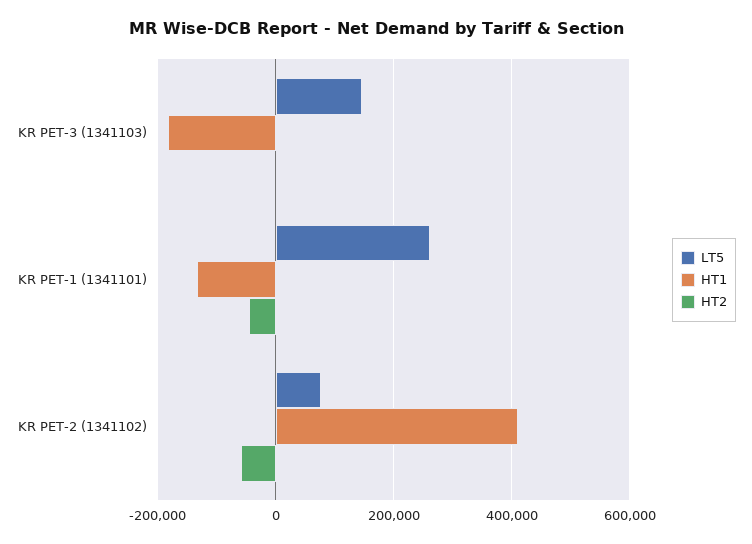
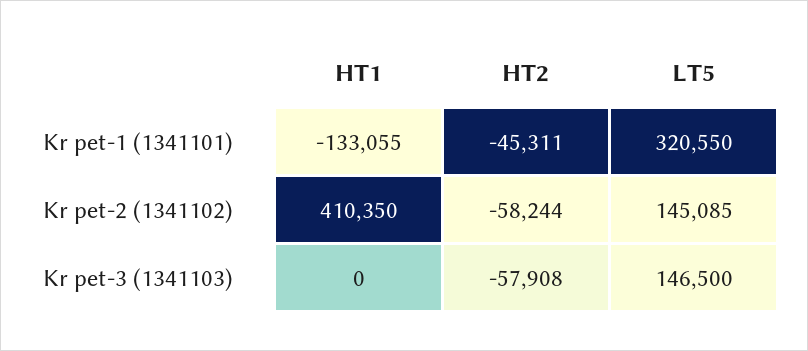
  {
    "LT5": {
      "KR PET-3 (1341103)": 146500,
-     "KR PET-1 (1341101)": 260000,
+     "KR PET-1 (1341101)": 320550,
-     "KR PET-2 (1341102)": 80000
+     "KR PET-2 (1341102)": 145085
    },
    "HT1": {
-     "KR PET-3 (1341103)": -180000,
+     "KR PET-3 (1341103)": 0,
      "KR PET-1 (1341101)": -133055,
      "KR PET-2 (1341102)": 410350
    },
    "HT2": {
-     "KR PET-3 (1341103)": 0,
+     "KR PET-3 (1341103)": -57908,
      "KR PET-1 (1341101)": -45311,
      "KR PET-2 (1341102)": -58244
    }
  }

